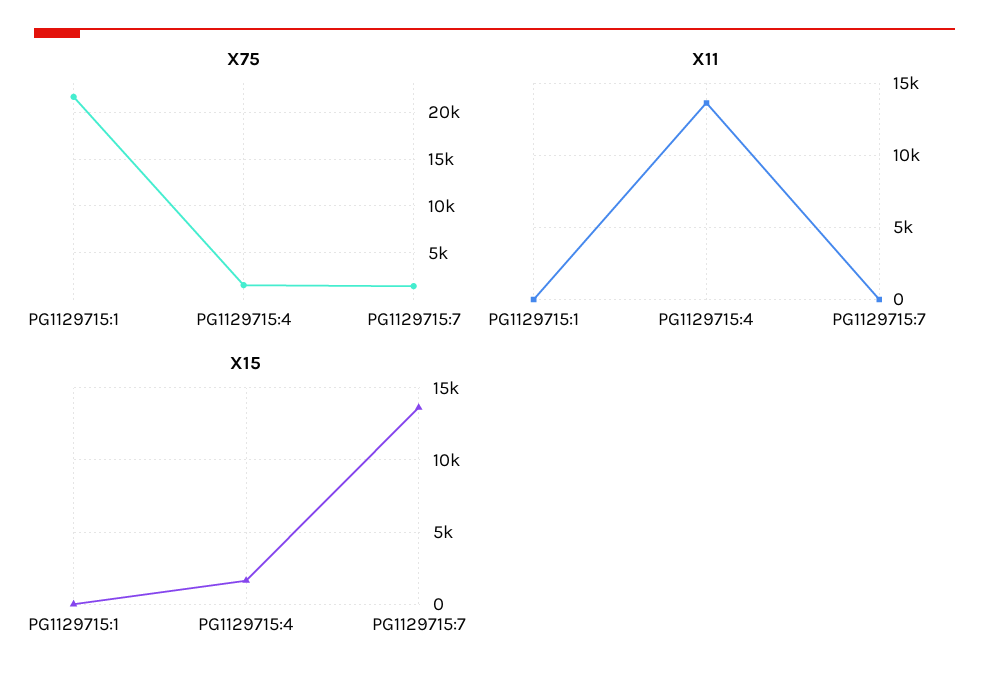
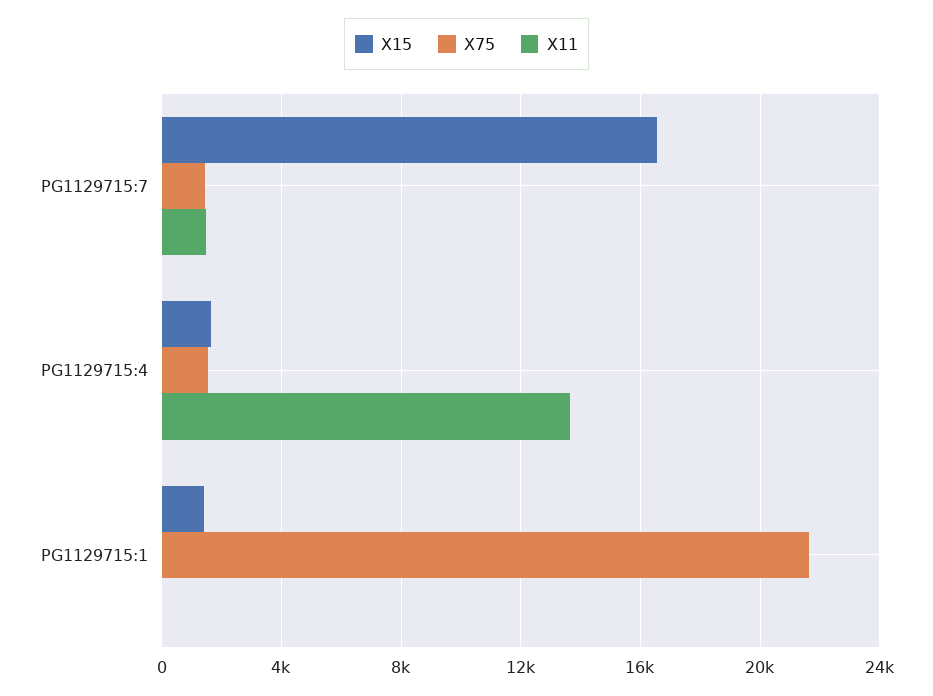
  {
    "X75": {
      "PG1129715:1": 21500,
      "PG1129715:4": 1500,
      "PG1129715:7": 1500
    },
    "X11": {
      "PG1129715:1": 0,
      "PG1129715:4": 13500,
-     "PG1129715:7": 0
+     "PG1129715:7": 1500
    },
    "X15": {
-     "PG1129715:1": 0,
+     "PG1129715:1": 1500,
      "PG1129715:4": 1500,
-     "PG1129715:7": 13500
+     "PG1129715:7": 16500
    }
  }

